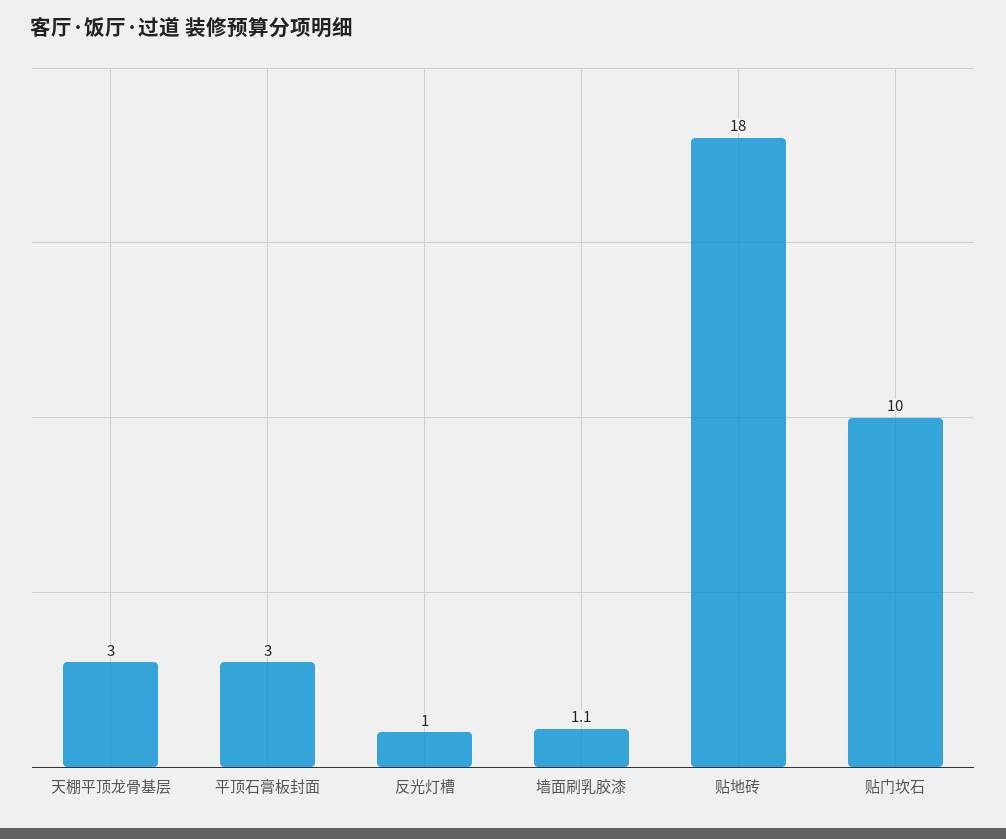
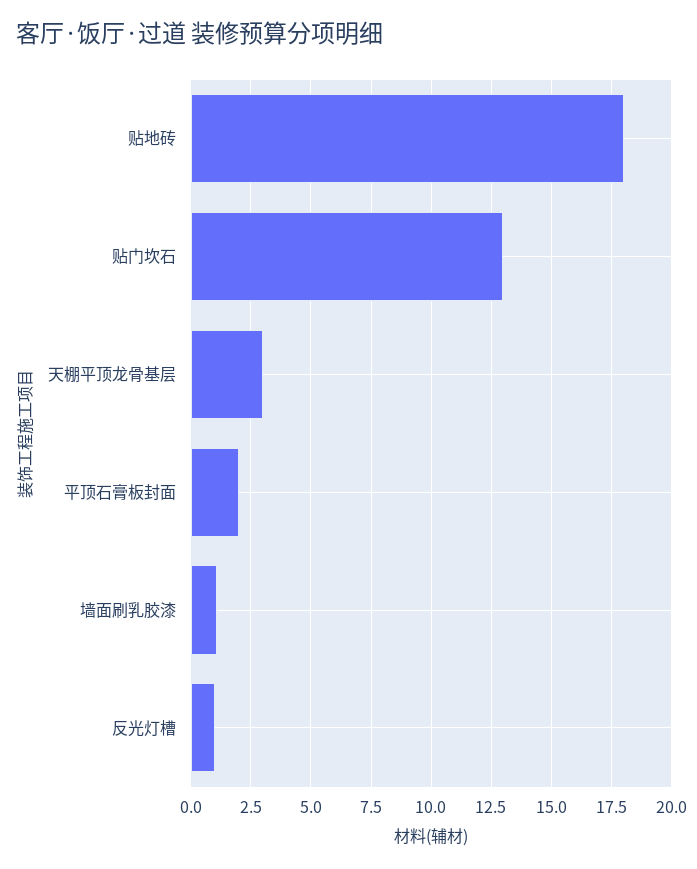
  {
    "天棚平顶龙骨基层": 3,
-   "平顶石膏板封面": 3,
+   "平顶石膏板封面": 2,
    "反光灯槽": 1,
    "墙面刷乳胶漆": 1.1,
    "贴地砖": 18,
-   "贴门坎石": 10
+   "贴门坎石": 13
  }

